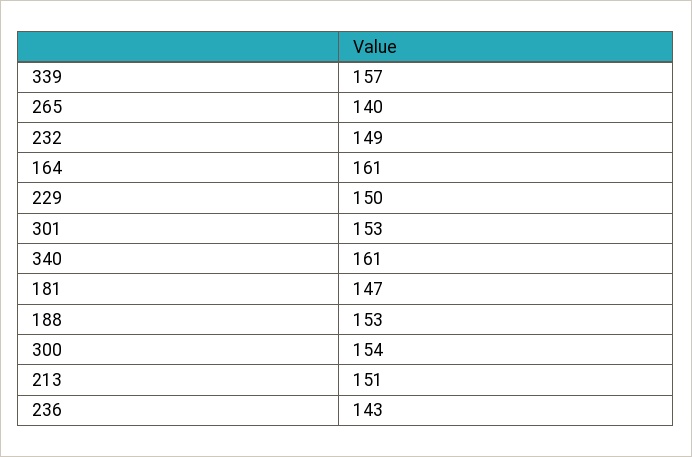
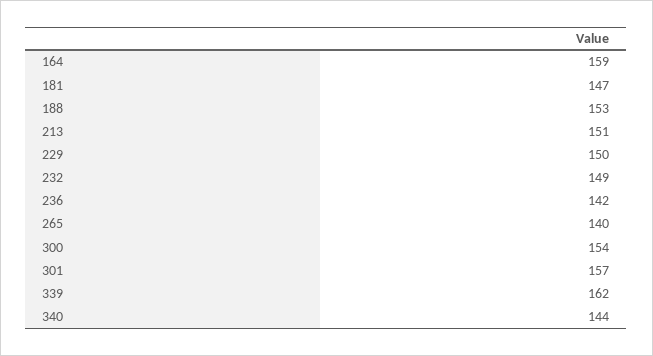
  {
-   "339": 157,
+   "339": 162,
    "265": 140,
    "232": 149,
-   "164": 161,
+   "164": 159,
    "229": 150,
-   "301": 153,
+   "301": 157,
-   "340": 161,
+   "340": 144,
    "181": 147,
    "188": 153,
    "300": 154,
    "213": 151,
-   "236": 143
+   "236": 142
  }

